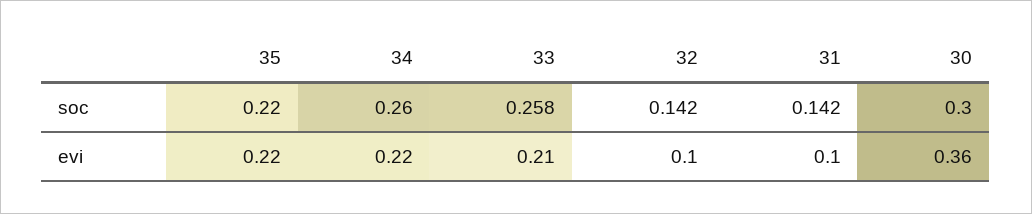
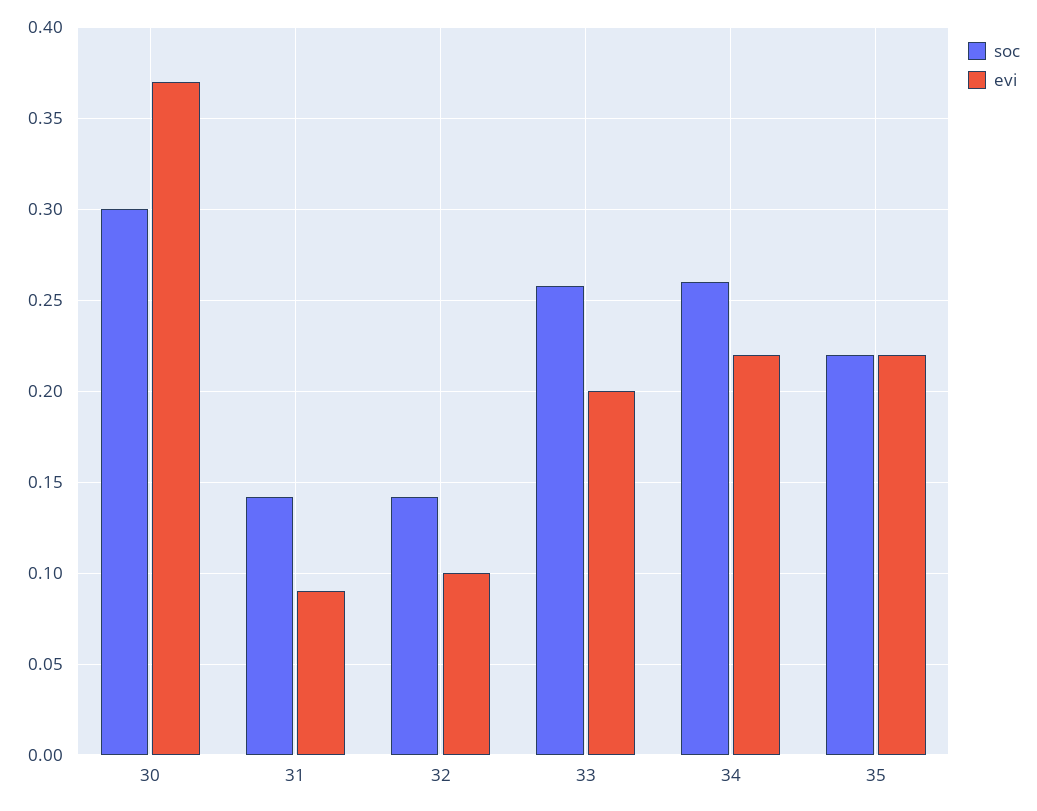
  {
    "soc": {
      "35": 0.22,
      "34": 0.26,
      "33": 0.258,
      "32": 0.142,
      "31": 0.142,
      "30": 0.3
    },
    "evi": {
      "35": 0.22,
      "34": 0.22,
-     "33": 0.21,
+     "33": 0.2,
      "32": 0.1,
-     "31": 0.1,
+     "31": 0.09,
-     "30": 0.36
+     "30": 0.37
    }
  }

